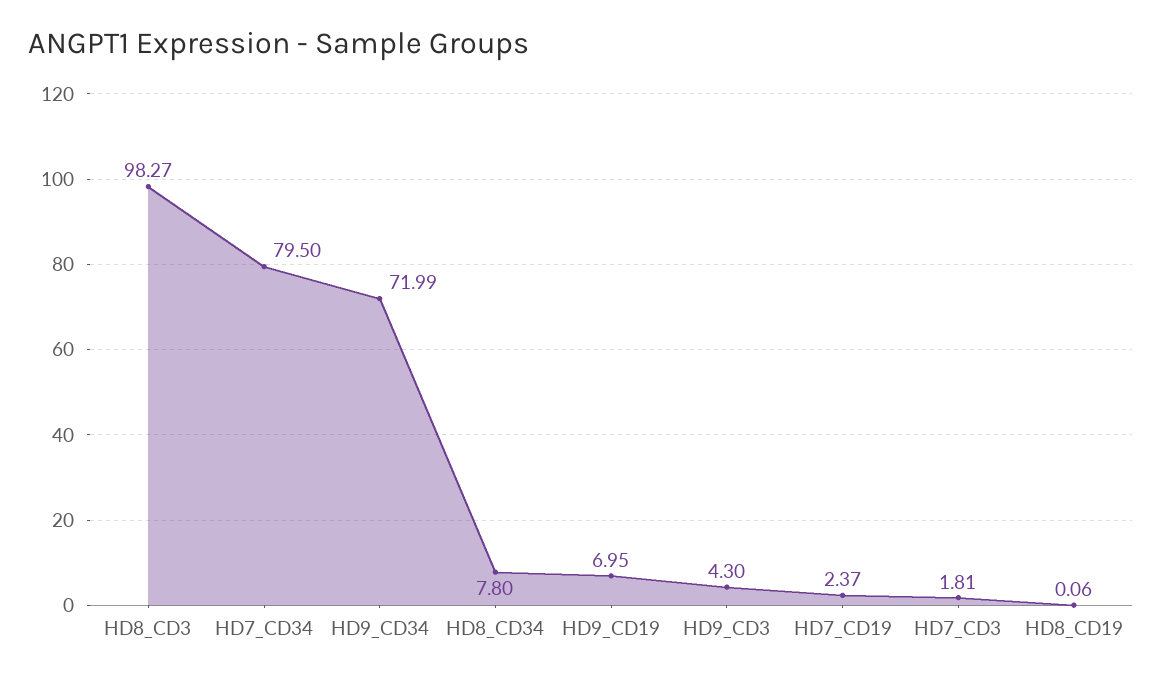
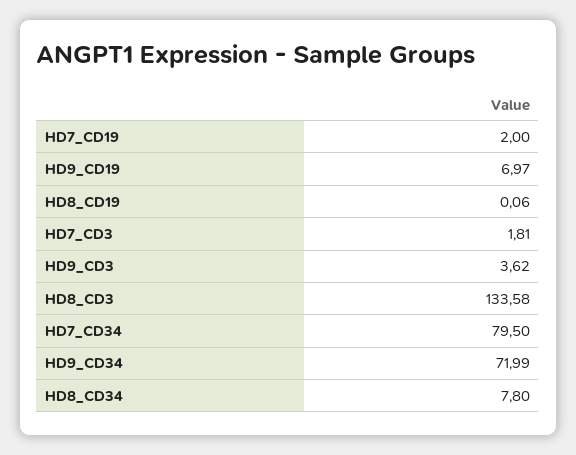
  {
-   "HD8_CD3": 98.27,
+   "HD8_CD3": 133.58,
    "HD7_CD34": 79.5,
    "HD9_CD34": 71.99,
    "HD8_CD34": 7.8,
-   "HD9_CD19": 6.95,
+   "HD9_CD19": 6.97,
-   "HD9_CD3": 4.3,
+   "HD9_CD3": 3.62,
-   "HD7_CD19": 2.37,
+   "HD7_CD19": 2,
    "HD7_CD3": 1.81,
    "HD8_CD19": 0.06
  }

